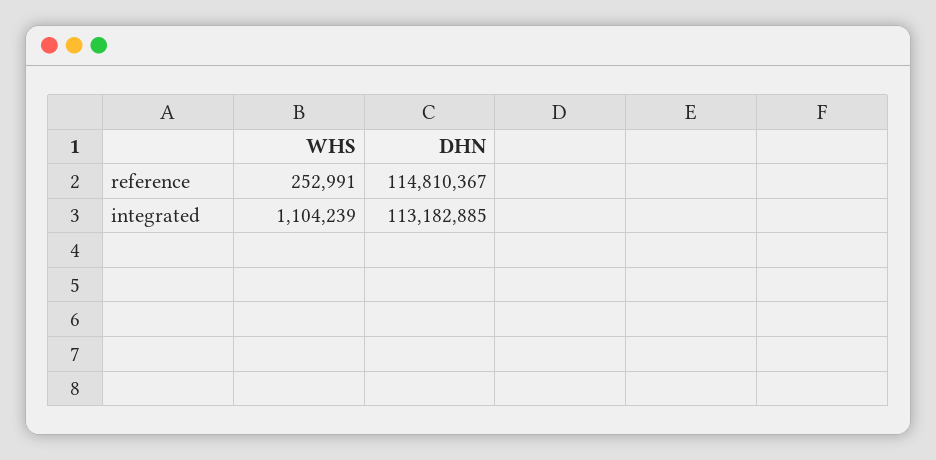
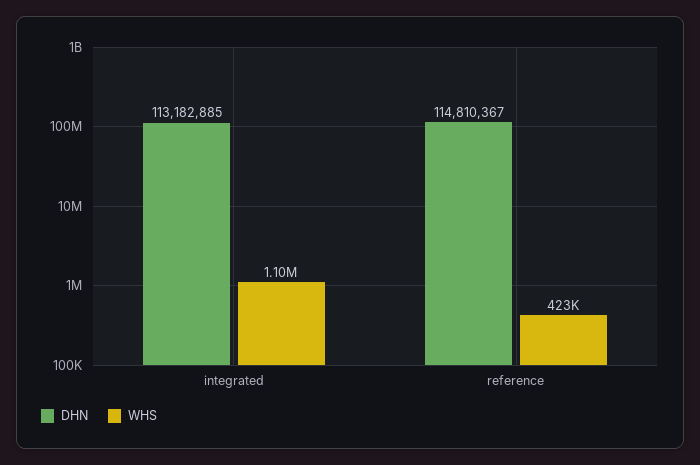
  {
    "WHS": {
-     "reference": 252991,
+     "reference": 423000,
      "integrated": 1104239
    },
    "DHN": {
      "reference": 114810367,
      "integrated": 113182885
    }
  }

